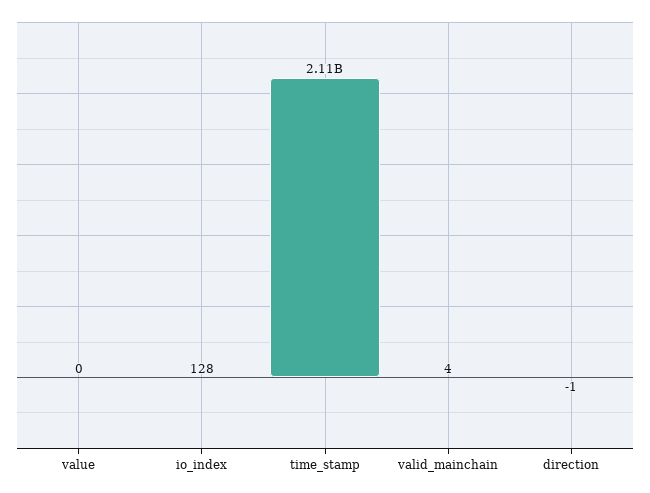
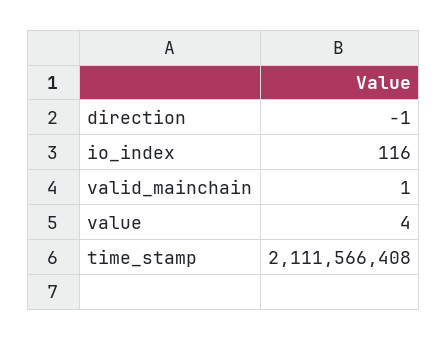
  {
-   "value": 0,
+   "value": 4,
-   "io_index": 128,
+   "io_index": 116,
    "time_stamp": 2111566408,
-   "valid_mainchain": 4,
+   "valid_mainchain": 1,
    "direction": -1
  }

